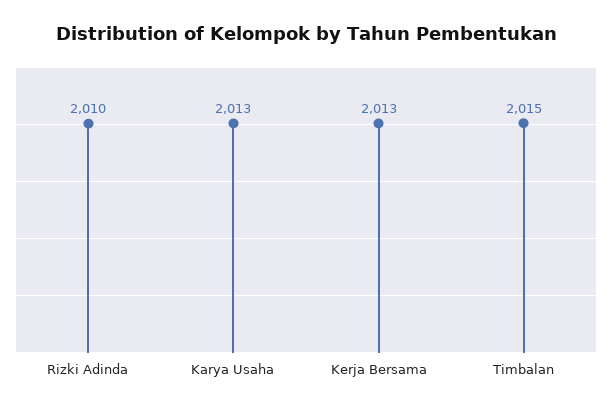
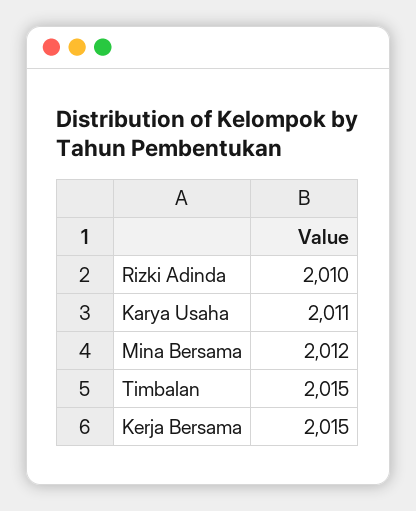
  {
    "Rizki Adinda": 2010,
-   "Karya Usaha": 2013,
+   "Karya Usaha": 2011,
-   "Kerja Bersama": 2013,
+   "Kerja Bersama": 2015,
-   "Timbalan": 2015
+   "Timbalan": 2015,
+   "Mina Bersama": 2012
  }

